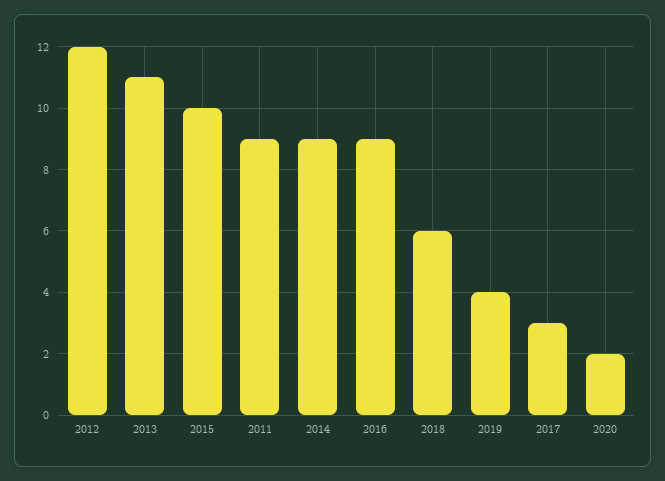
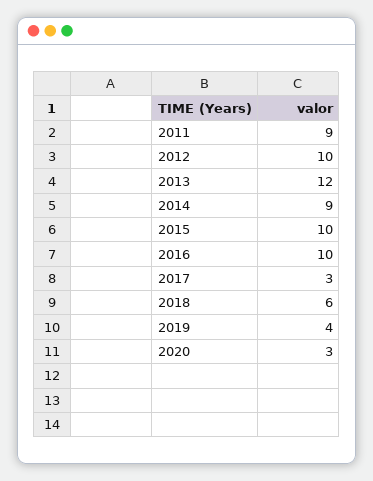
  {
-   "2012": 12,
+   "2012": 10,
-   "2013": 11,
+   "2013": 12,
    "2015": 10,
    "2011": 9,
    "2014": 9,
-   "2016": 9,
+   "2016": 10,
    "2018": 6,
    "2019": 4,
    "2017": 3,
-   "2020": 2
+   "2020": 3
  }

